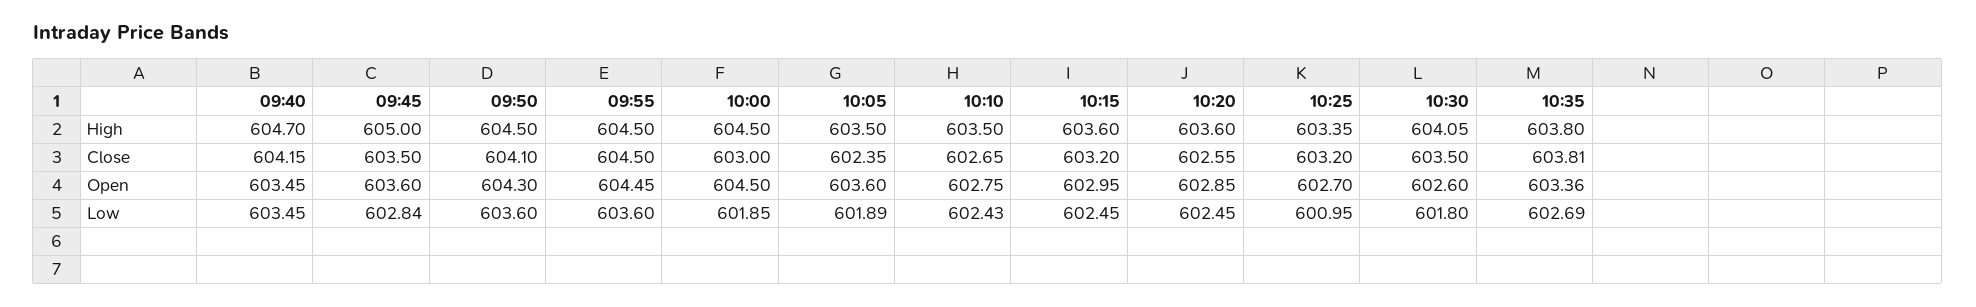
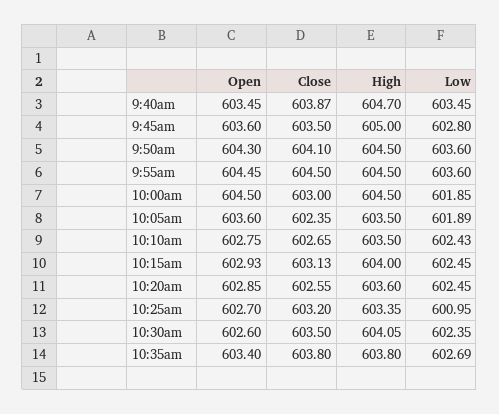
  {
    "09:40": {
      "High": 604.7,
-     "Close": 604.15,
+     "Close": 603.87,
      "Open": 603.45,
      "Low": 603.45
    },
    "09:45": {
      "High": 605,
      "Close": 603.5,
      "Open": 603.6,
-     "Low": 602.84
+     "Low": 602.8
    },
    "09:50": {
      "High": 604.5,
      "Close": 604.1,
      "Open": 604.3,
      "Low": 603.6
    },
    "09:55": {
      "High": 604.5,
      "Close": 604.5,
      "Open": 604.45,
      "Low": 603.6
    },
    "10:00": {
      "High": 604.5,
      "Close": 603,
      "Open": 604.5,
      "Low": 601.85
    },
    "10:05": {
      "High": 603.5,
      "Close": 602.35,
      "Open": 603.6,
      "Low": 601.89
    },
    "10:10": {
      "High": 603.5,
      "Close": 602.65,
      "Open": 602.75,
      "Low": 602.43
    },
    "10:15": {
-     "High": 603.6,
+     "High": 604,
-     "Close": 603.2,
+     "Close": 603.13,
-     "Open": 602.95,
+     "Open": 602.93,
      "Low": 602.45
    },
    "10:20": {
      "High": 603.6,
      "Close": 602.55,
      "Open": 602.85,
      "Low": 602.45
    },
    "10:25": {
      "High": 603.35,
      "Close": 603.2,
      "Open": 602.7,
      "Low": 600.95
    },
    "10:30": {
      "High": 604.05,
      "Close": 603.5,
      "Open": 602.6,
-     "Low": 601.8
+     "Low": 602.35
    },
    "10:35": {
      "High": 603.8,
-     "Close": 603.81,
+     "Close": 603.8,
-     "Open": 603.36,
+     "Open": 603.4,
      "Low": 602.69
    }
  }

